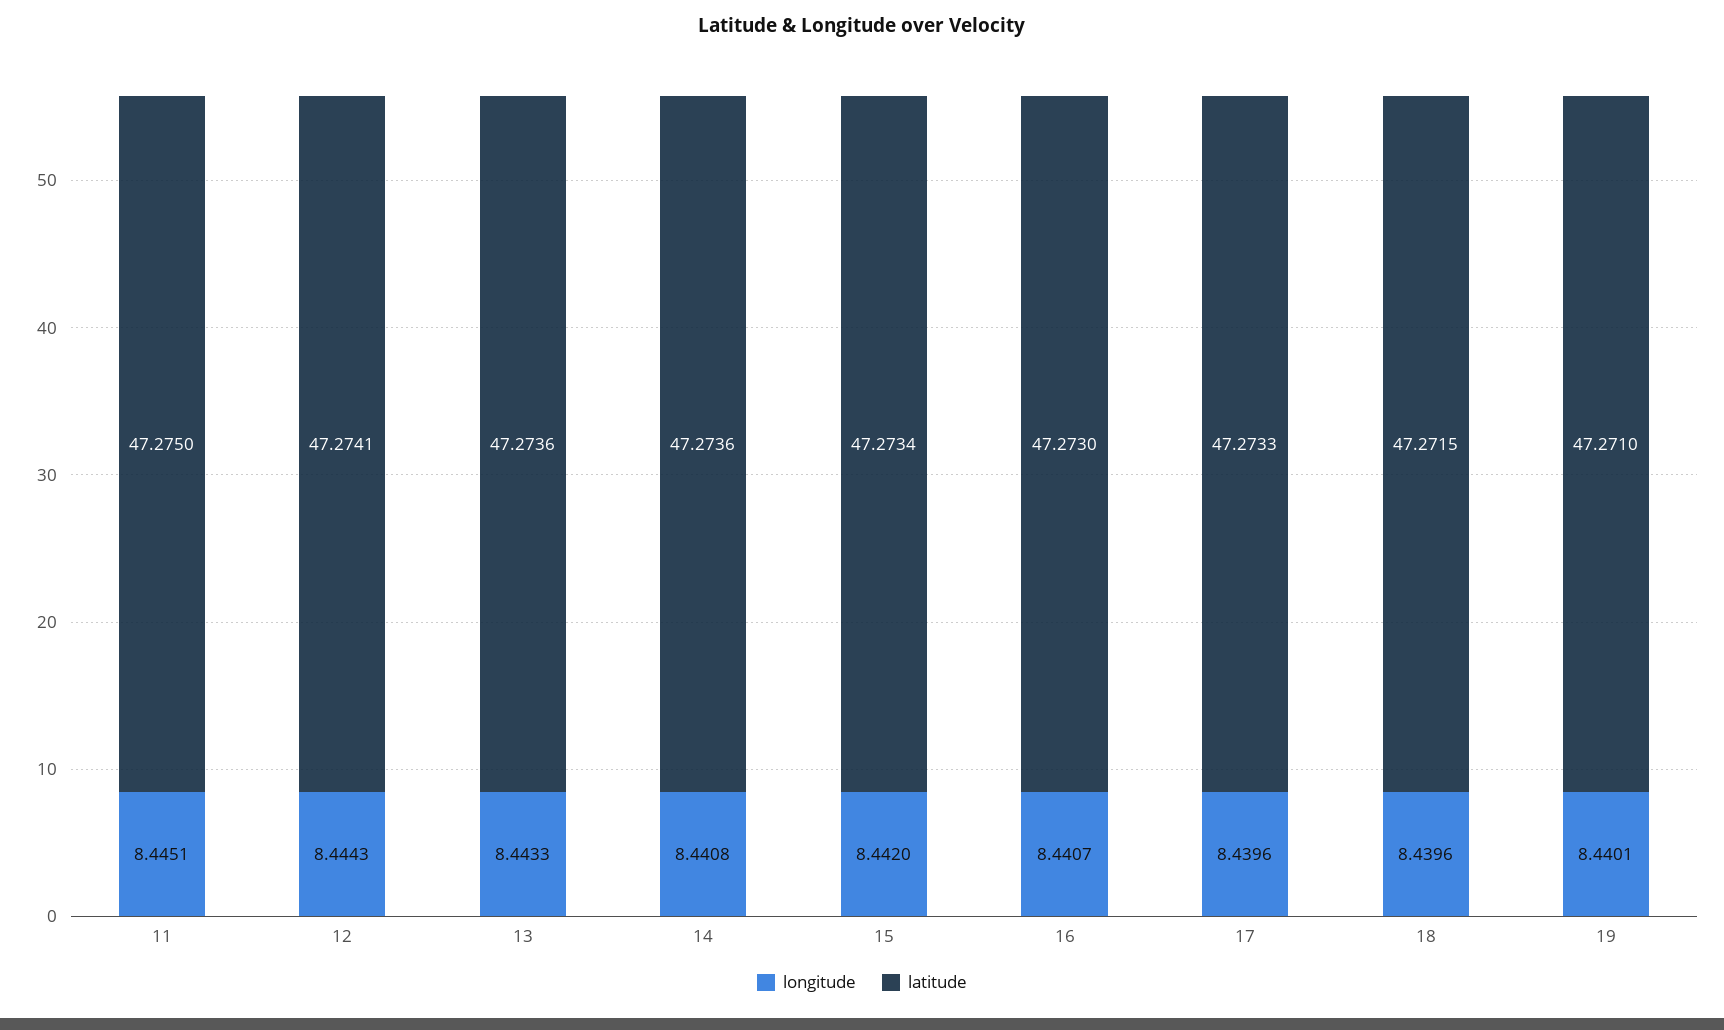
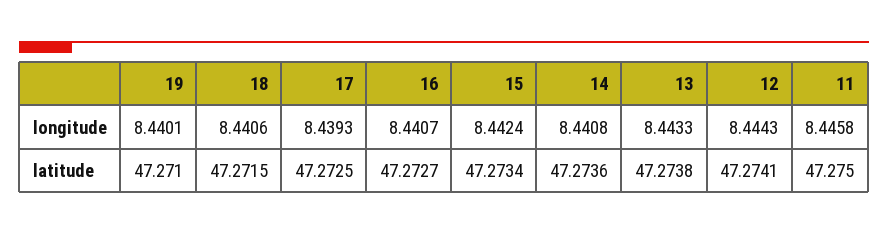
  {
    "longitude": {
-     "11": 8.4451,
+     "11": 8.4458,
      "12": 8.4443,
      "13": 8.4433,
      "14": 8.4408,
-     "15": 8.442,
+     "15": 8.4424,
      "16": 8.4407,
-     "17": 8.4396,
+     "17": 8.4393,
-     "18": 8.4396,
+     "18": 8.4406,
      "19": 8.4401
    },
    "latitude": {
      "11": 47.275,
      "12": 47.2741,
-     "13": 47.2736,
+     "13": 47.2738,
      "14": 47.2736,
      "15": 47.2734,
-     "16": 47.273,
+     "16": 47.2727,
-     "17": 47.2733,
+     "17": 47.2725,
      "18": 47.2715,
      "19": 47.271
    }
  }

